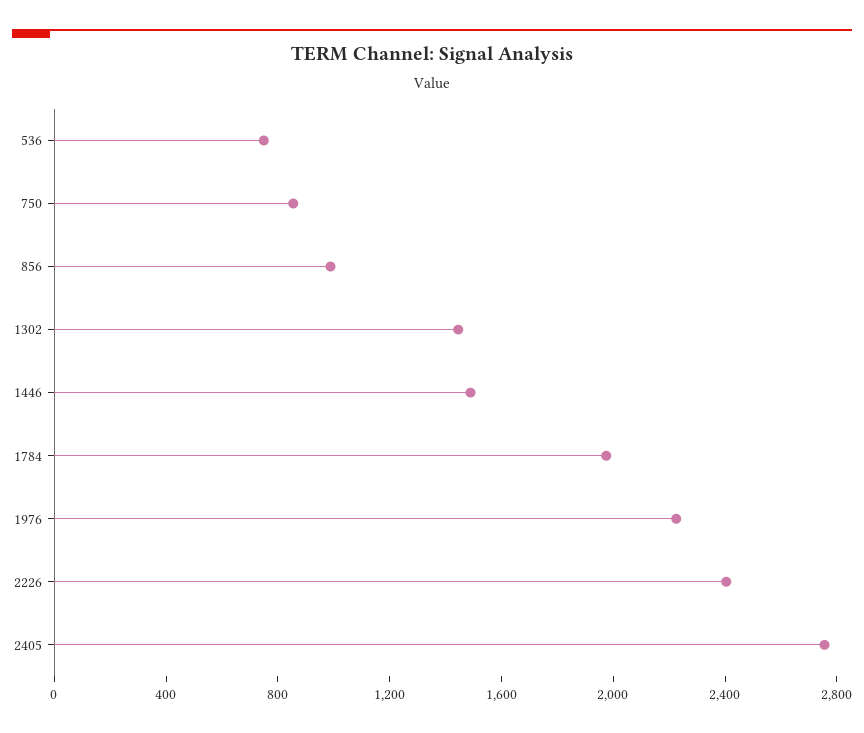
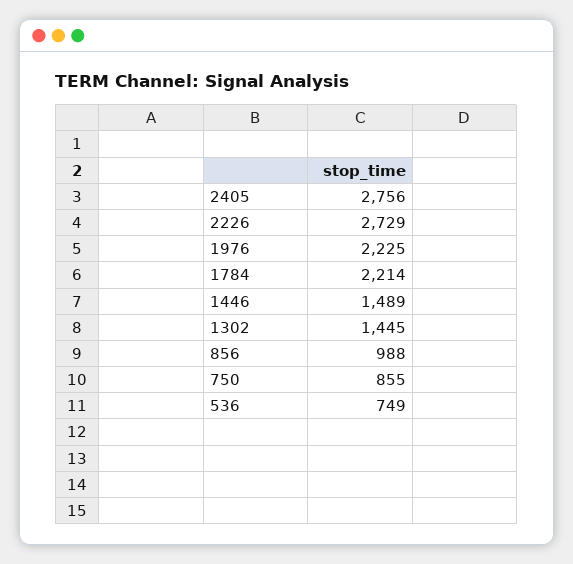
  {
    "536": 749,
    "750": 855,
    "856": 988,
    "1302": 1445,
    "1446": 1489,
-   "1784": 2000,
+   "1784": 2214,
    "1976": 2225,
-   "2226": 2400,
+   "2226": 2729,
    "2405": 2756
  }

